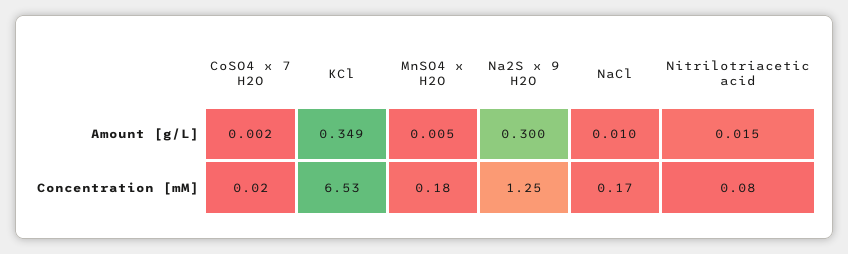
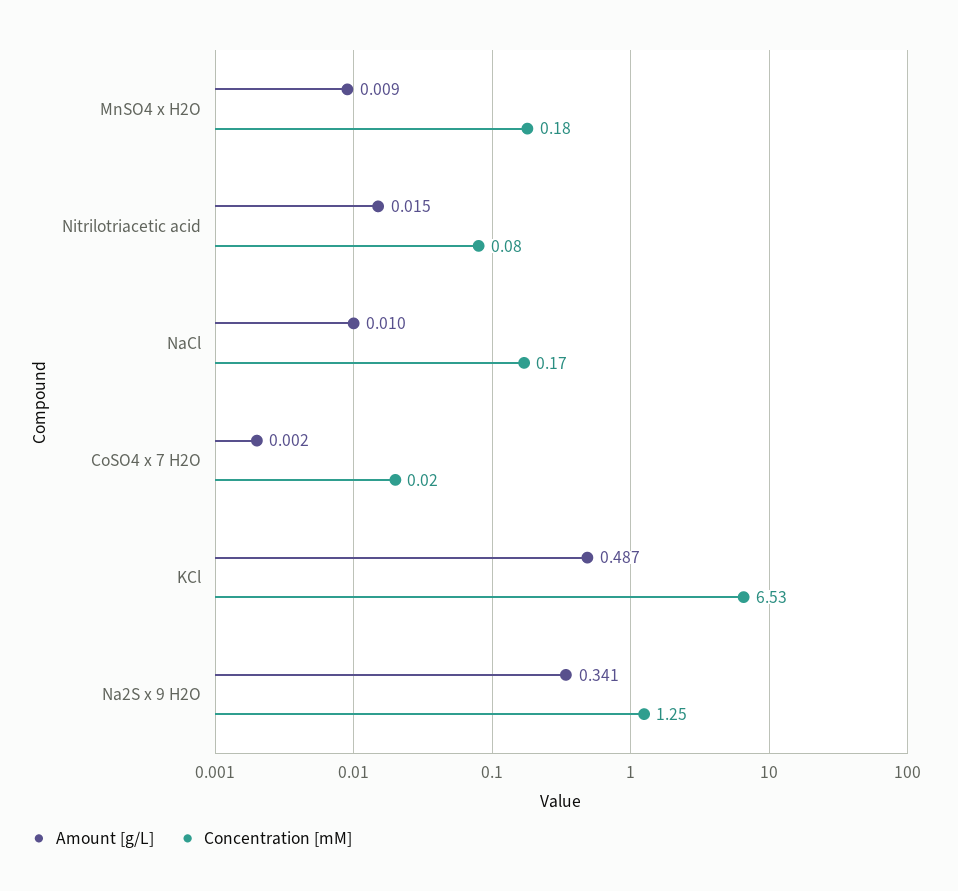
  {
    "Amount [g/L]": {
      "CoSO4 x 7 H2O": 0.002,
-     "KCl": 0.349,
+     "KCl": 0.487,
-     "MnSO4 x H2O": 0.005,
+     "MnSO4 x H2O": 0.009,
-     "Na2S x 9 H2O": 0.3,
+     "Na2S x 9 H2O": 0.341,
      "NaCl": 0.01,
      "Nitrilotriacetic acid": 0.015
    },
    "Concentration [mM]": {
      "CoSO4 x 7 H2O": 0.02,
      "KCl": 6.53,
      "MnSO4 x H2O": 0.18,
      "Na2S x 9 H2O": 1.25,
      "NaCl": 0.17,
      "Nitrilotriacetic acid": 0.08
    }
  }

